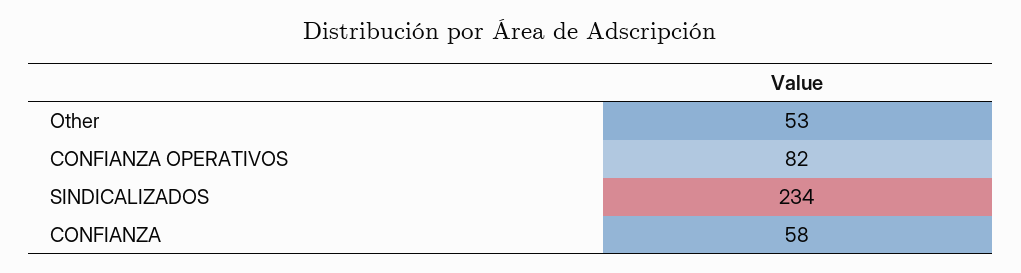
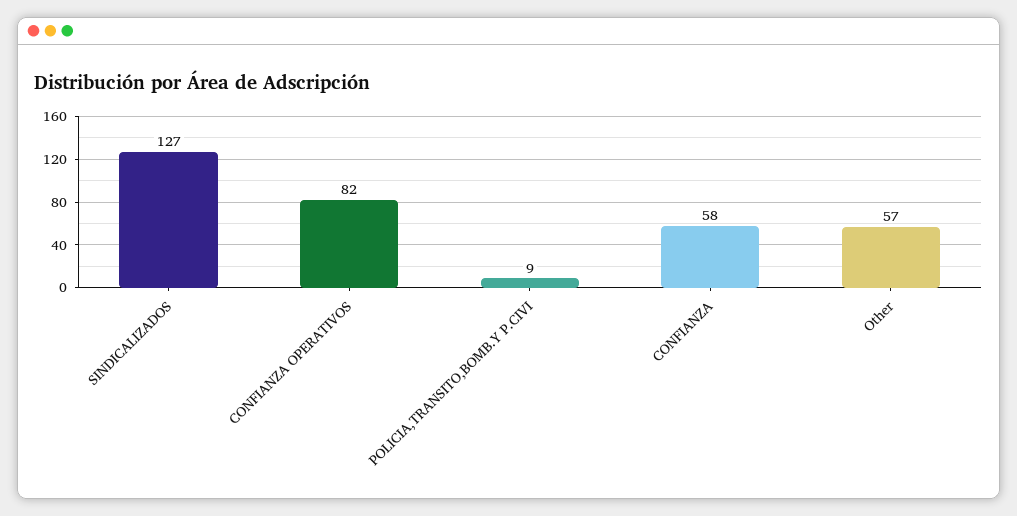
  {
-   "Other": 53,
+   "Other": 57,
    "CONFIANZA OPERATIVOS": 82,
-   "SINDICALIZADOS": 234,
+   "SINDICALIZADOS": 127,
-   "CONFIANZA": 58
+   "CONFIANZA": 58,
+   "POLICIA,TRANSITO,BOMB.Y P.CIVI": 9
  }

